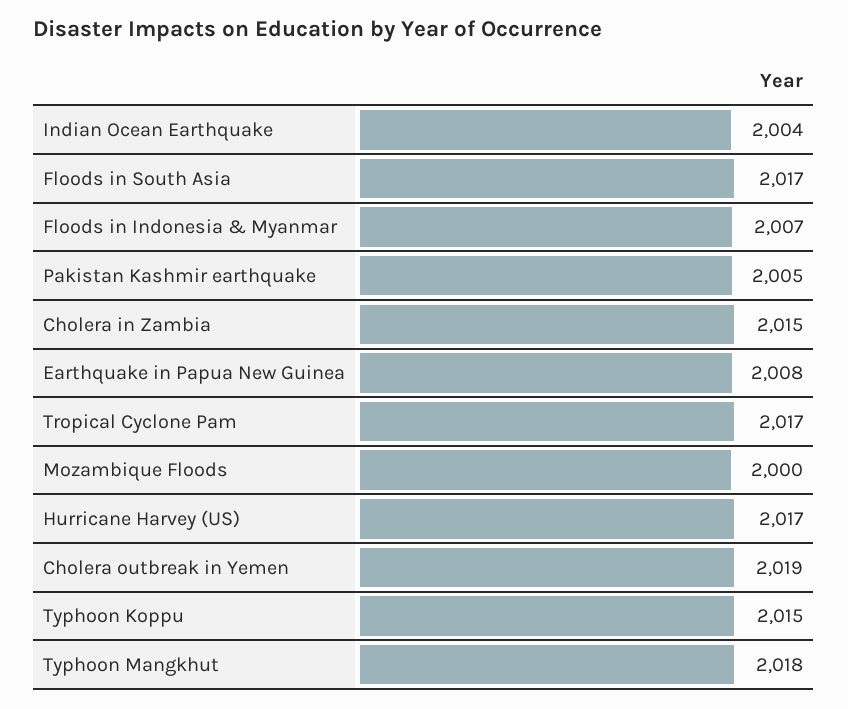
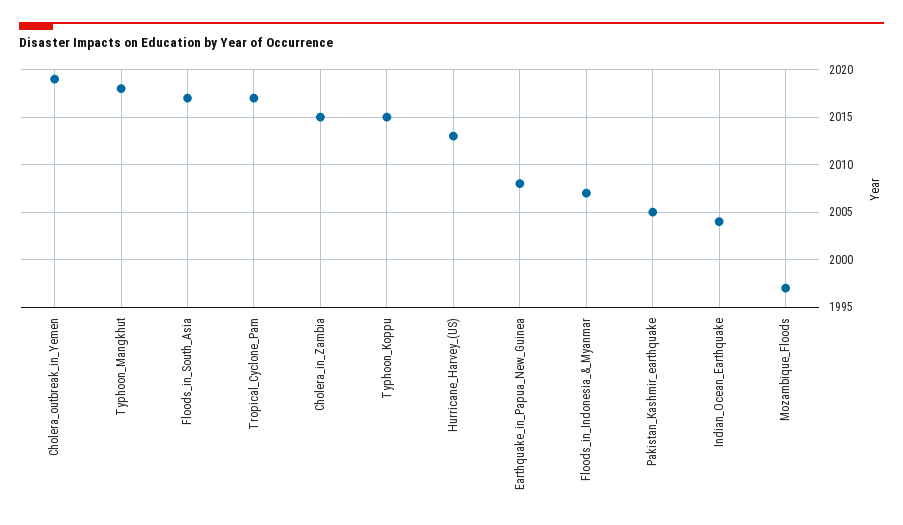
  {
    "Indian Ocean Earthquake": 2004,
    "Floods in South Asia": 2017,
    "Floods in Indonesia & Myanmar": 2007,
    "Pakistan Kashmir earthquake": 2005,
    "Cholera in Zambia": 2015,
    "Earthquake in Papua New Guinea": 2008,
    "Tropical Cyclone Pam": 2017,
-   "Mozambique Floods": 2000,
+   "Mozambique Floods": 1997,
-   "Hurricane Harvey (US)": 2017,
+   "Hurricane Harvey (US)": 2013,
    "Cholera outbreak in Yemen": 2019,
    "Typhoon Koppu": 2015,
    "Typhoon Mangkhut": 2018
  }

